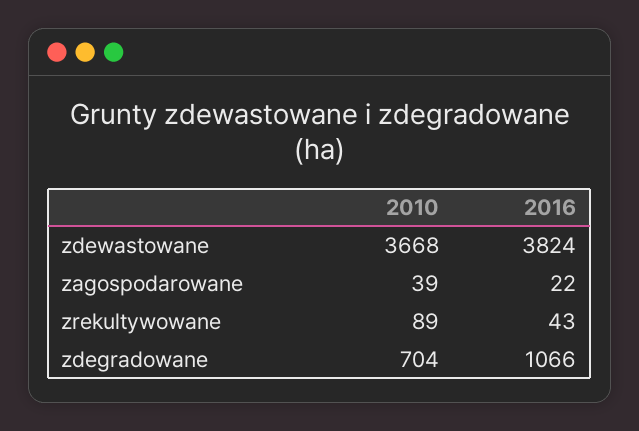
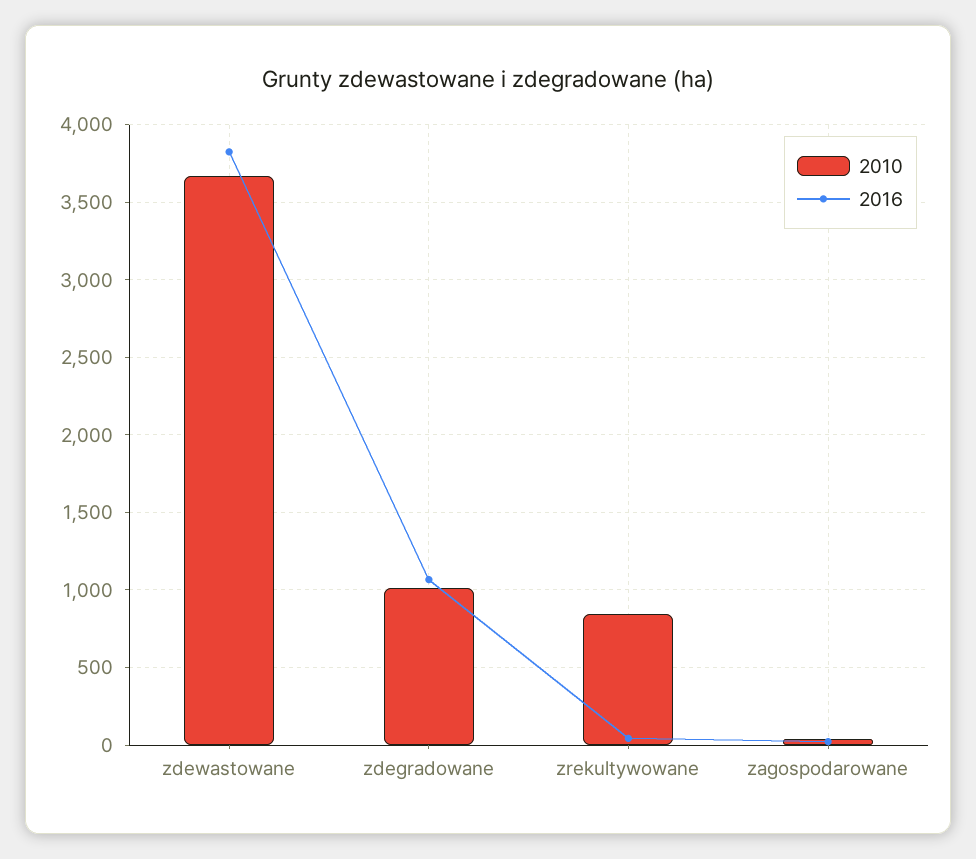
  {
    "2010": {
      "zdewastowane": 3668,
      "zagospodarowane": 39,
-     "zrekultywowane": 89,
+     "zrekultywowane": 850,
-     "zdegradowane": 704
+     "zdegradowane": 1000
    },
    "2016": {
      "zdewastowane": 3824,
      "zagospodarowane": 22,
      "zrekultywowane": 43,
      "zdegradowane": 1066
    }
  }

